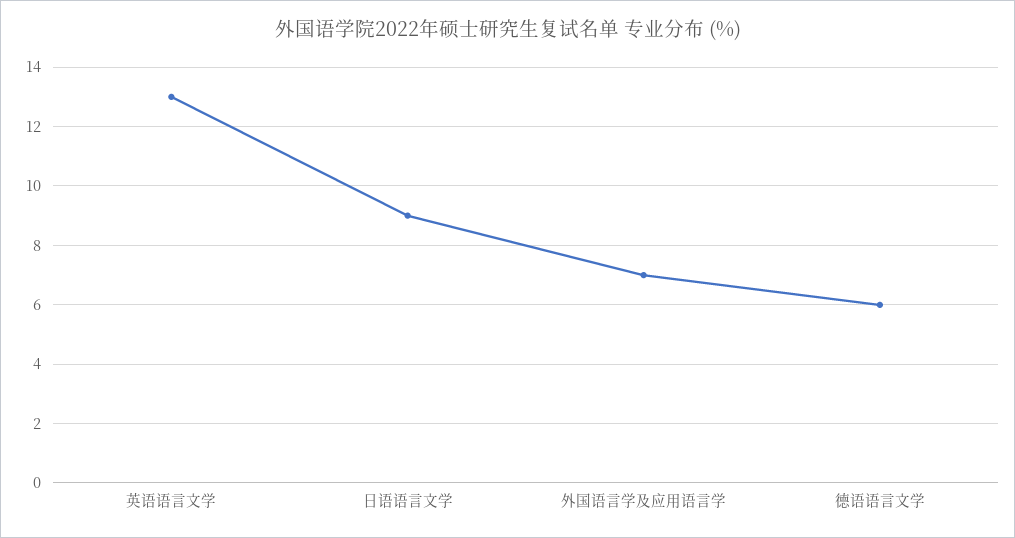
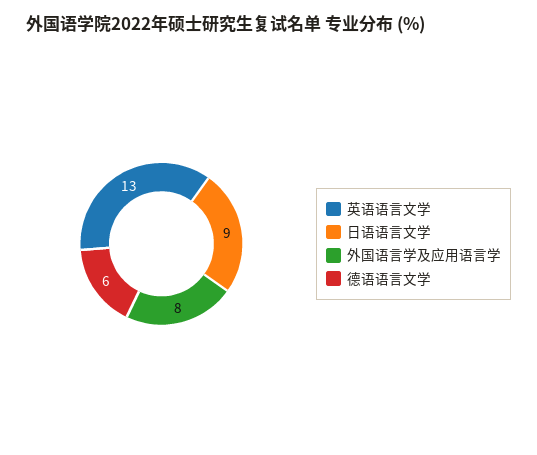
  {
    "英语语言文学": 13,
    "日语语言文学": 9,
-   "外国语言学及应用语言学": 7,
+   "外国语言学及应用语言学": 8,
    "德语语言文学": 6
  }

